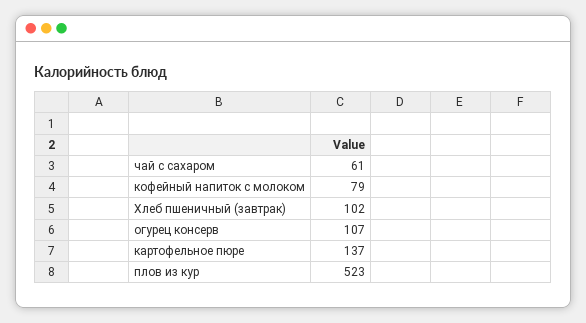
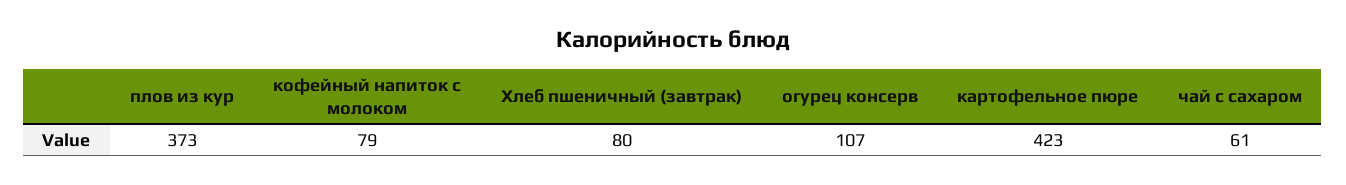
  {
    "чай с сахаром": 61,
    "кофейный напиток с молоком": 79,
-   "Хлеб пшеничный (завтрак)": 102,
+   "Хлеб пшеничный (завтрак)": 80,
    "огурец консерв": 107,
-   "картофельное пюре": 137,
+   "картофельное пюре": 423,
-   "плов из кур": 523
+   "плов из кур": 373
  }

